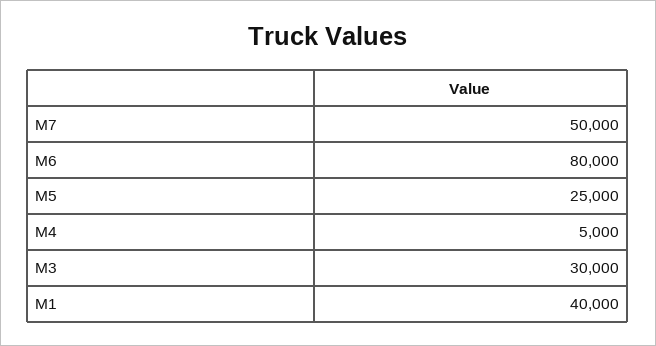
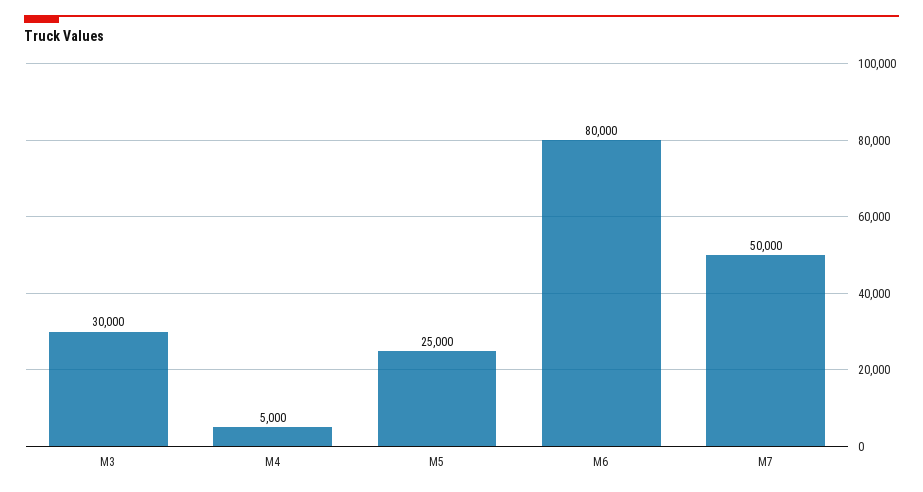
  {
    "M7": 50000,
    "M6": 80000,
    "M5": 25000,
    "M4": 5000,
-   "M3": 30000,
+   "M3": 30000
-   "M1": 40000
  }

